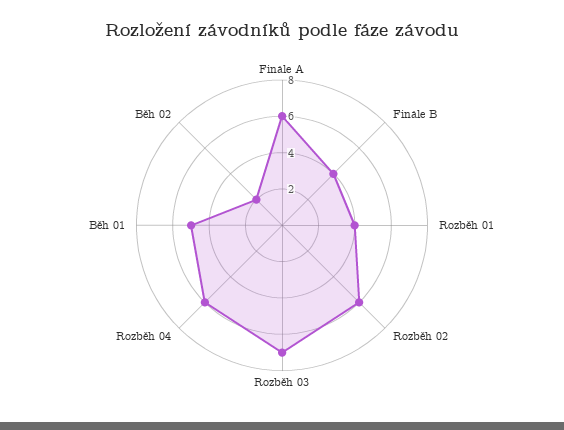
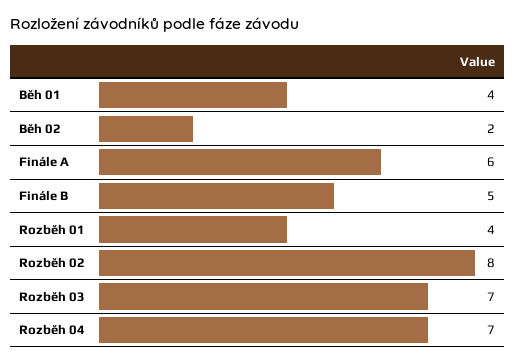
  {
    "Finále A": 6,
-   "Finále B": 4,
+   "Finále B": 5,
    "Rozběh 01": 4,
-   "Rozběh 02": 6,
+   "Rozběh 02": 8,
    "Rozběh 03": 7,
-   "Rozběh 04": 6,
+   "Rozběh 04": 7,
-   "Běh 01": 5,
+   "Běh 01": 4,
    "Běh 02": 2
  }

